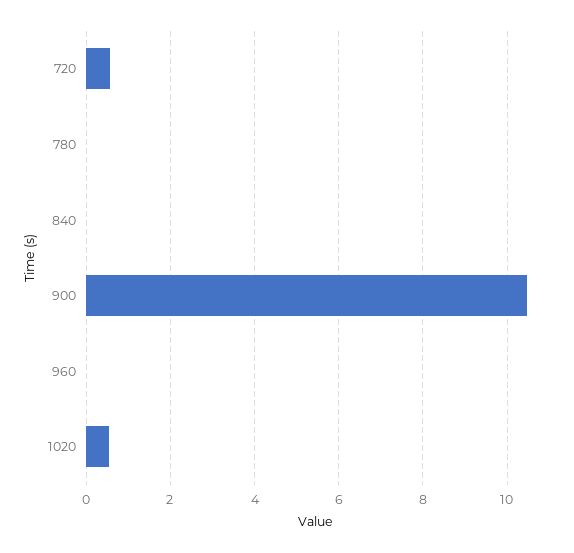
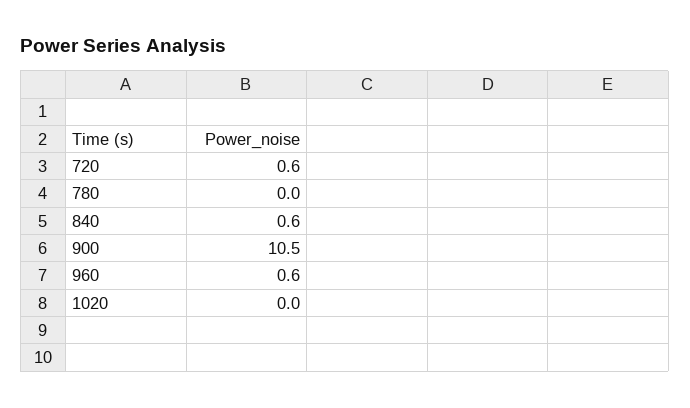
  {
    "720": 0.6,
    "780": 0,
-   "840": 0,
+   "840": 0.6,
    "900": 10.5,
-   "960": 0,
+   "960": 0.6,
-   "1020": 0.6
+   "1020": 0
  }

